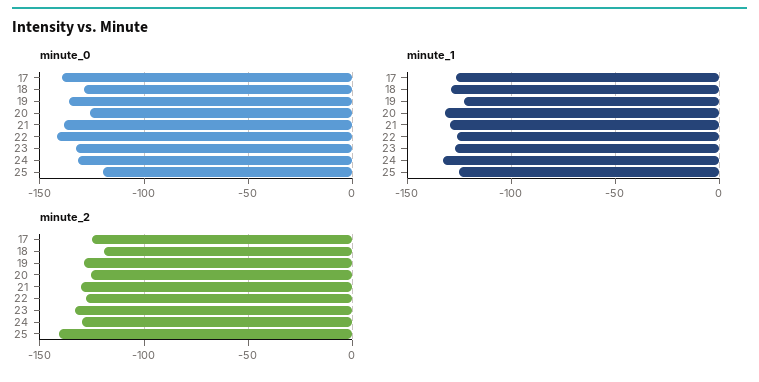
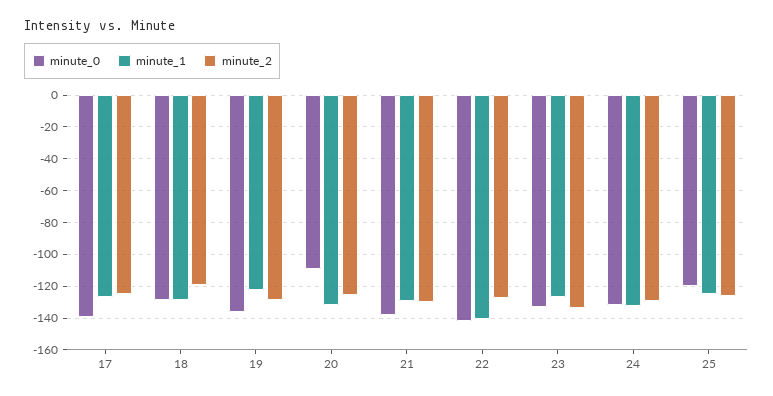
  {
    "minute_0": {
      "17": -140,
      "18": -130,
      "19": -135,
-     "20": -125,
+     "20": -110,
      "21": -140,
      "22": -140,
      "23": -135,
      "24": -130,
      "25": -120
    },
    "minute_1": {
      "17": -125,
      "18": -130,
      "19": -120,
      "20": -130,
      "21": -130,
-     "22": -125,
+     "22": -140,
      "23": -125,
      "24": -135,
      "25": -125
    },
    "minute_2": {
      "17": -125,
      "18": -120,
      "19": -130,
      "20": -125,
      "21": -130,
      "22": -130,
      "23": -135,
      "24": -130,
-     "25": -140
+     "25": -125
    }
  }

